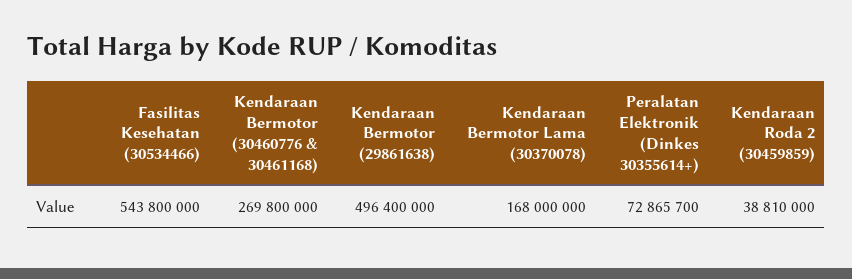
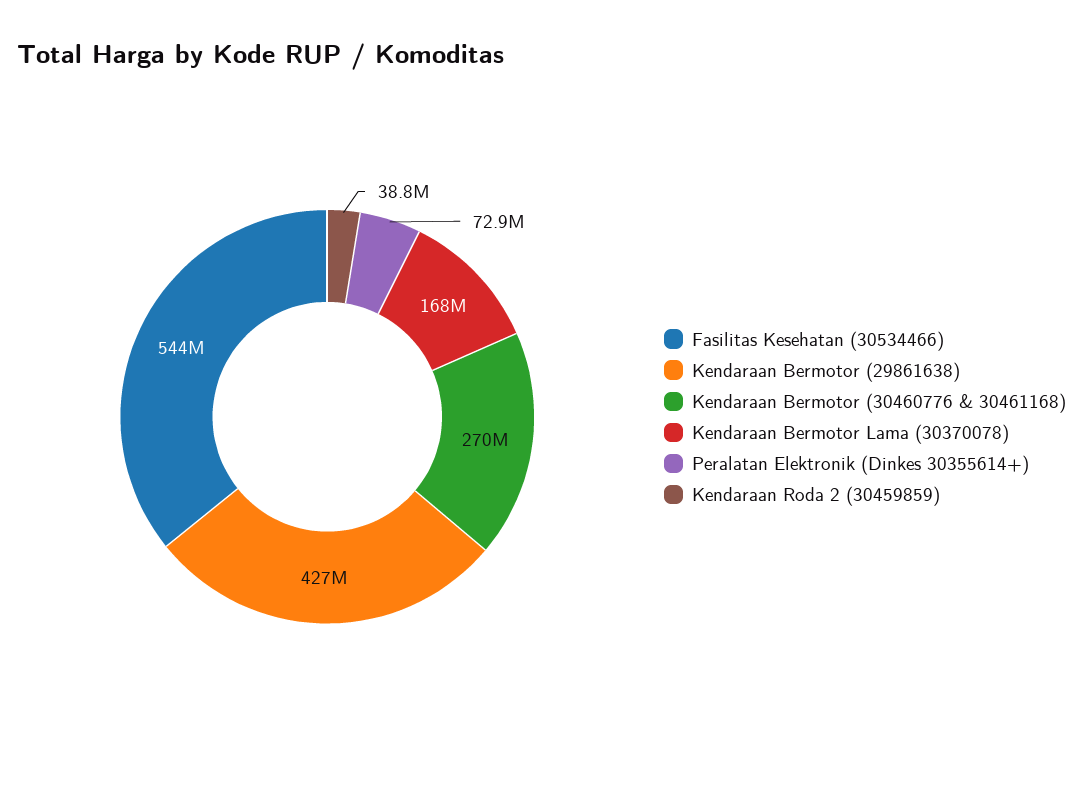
  {
    "Fasilitas Kesehatan (30534466)": 543800000,
    "Kendaraan Bermotor (30460776 & 30461168)": 269800000,
-   "Kendaraan Bermotor (29861638)": 496400000,
+   "Kendaraan Bermotor (29861638)": 427000000,
    "Kendaraan Bermotor Lama (30370078)": 168000000,
    "Peralatan Elektronik (Dinkes 30355614+)": 72865700,
    "Kendaraan Roda 2 (30459859)": 38810000
  }

